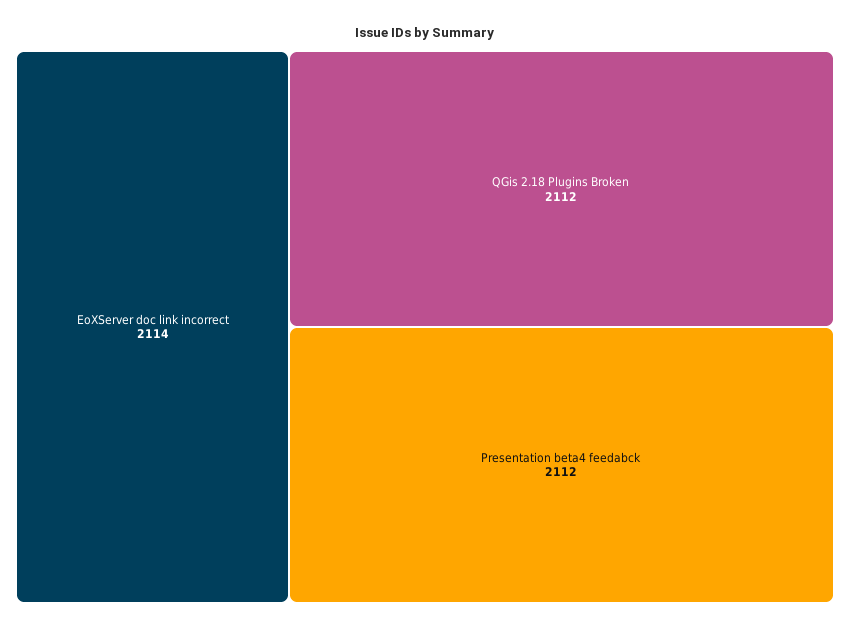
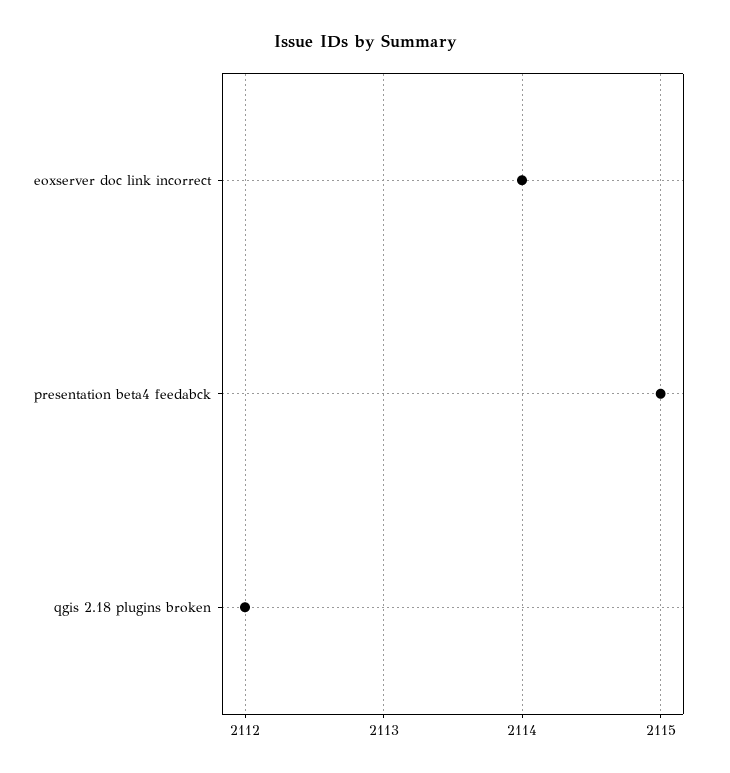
  {
    "EoXServer doc link incorrect": 2114,
    "QGis 2.18 Plugins Broken": 2112,
-   "Presentation beta4 feedabck": 2112
+   "Presentation beta4 feedabck": 2115
  }

